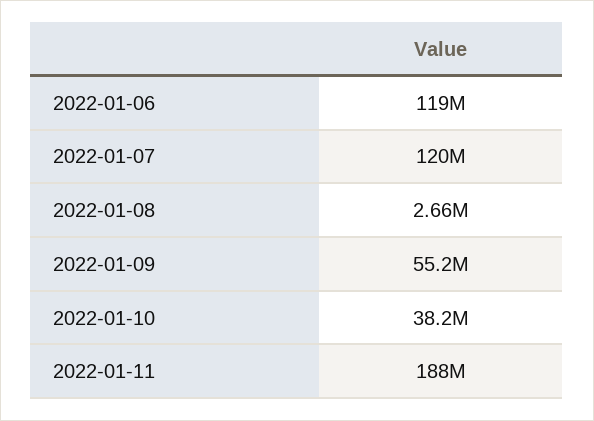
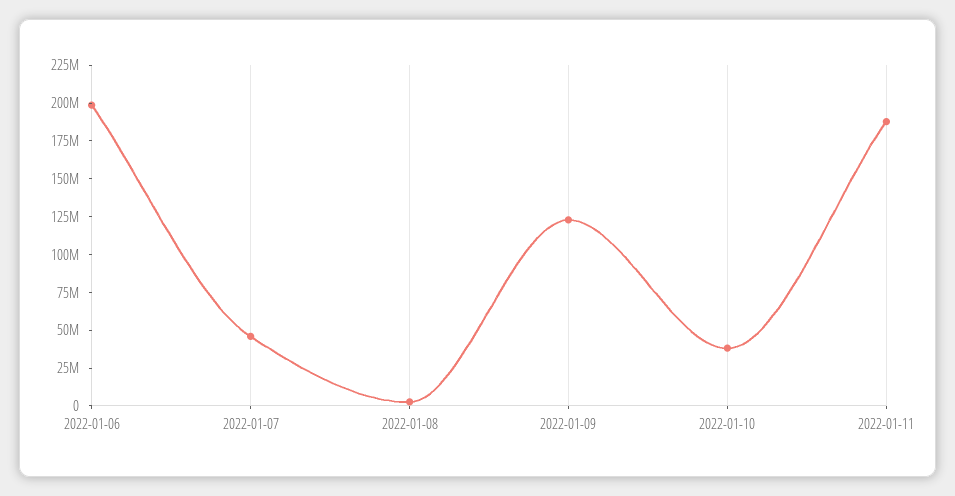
  {
-   "2022-01-06": 119000000,
+   "2022-01-06": 200000000,
-   "2022-01-07": 120000000,
+   "2022-01-07": 50000000,
    "2022-01-08": 2660000,
-   "2022-01-09": 55200000,
+   "2022-01-09": 125000000,
    "2022-01-10": 38200000,
    "2022-01-11": 188000000
  }

